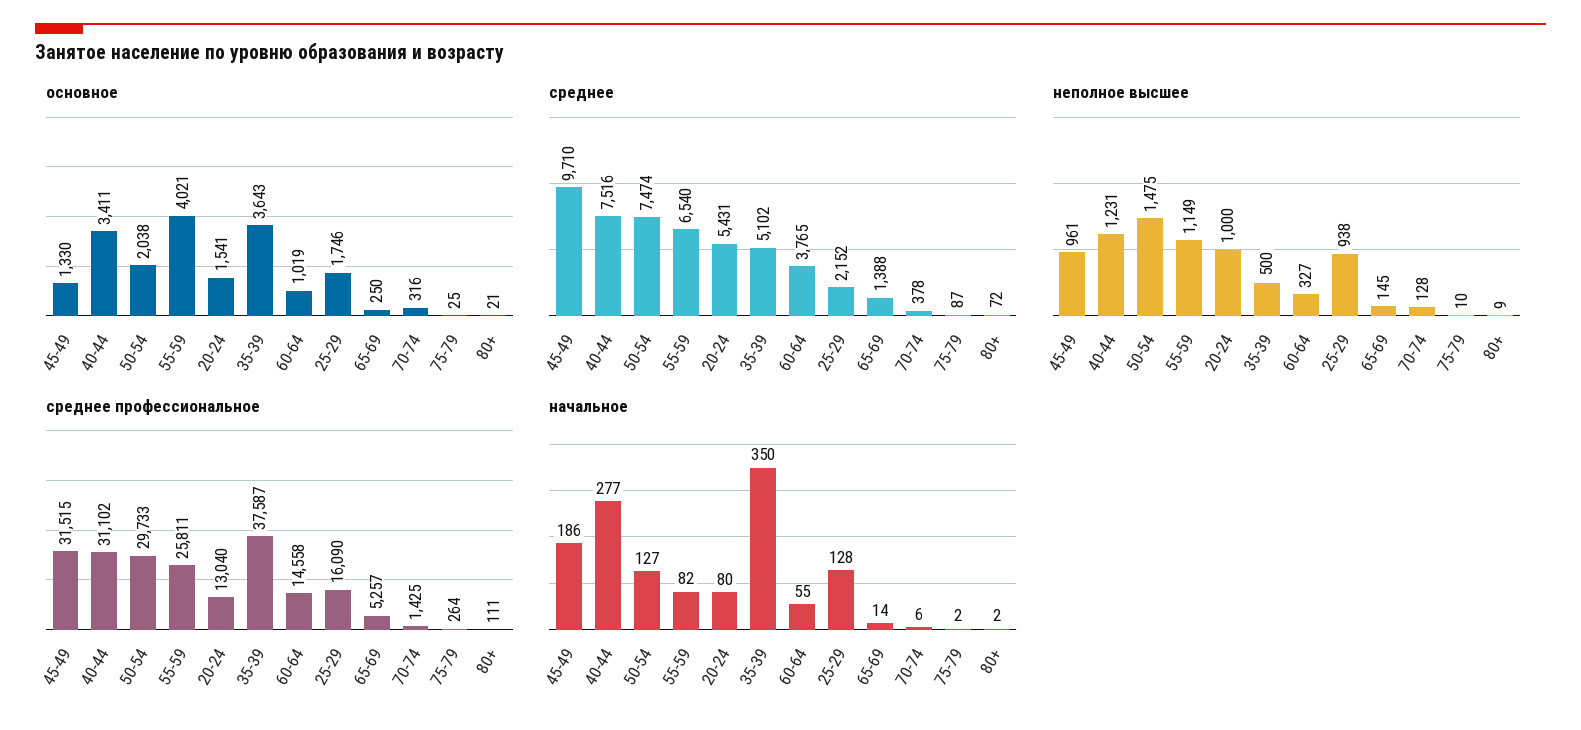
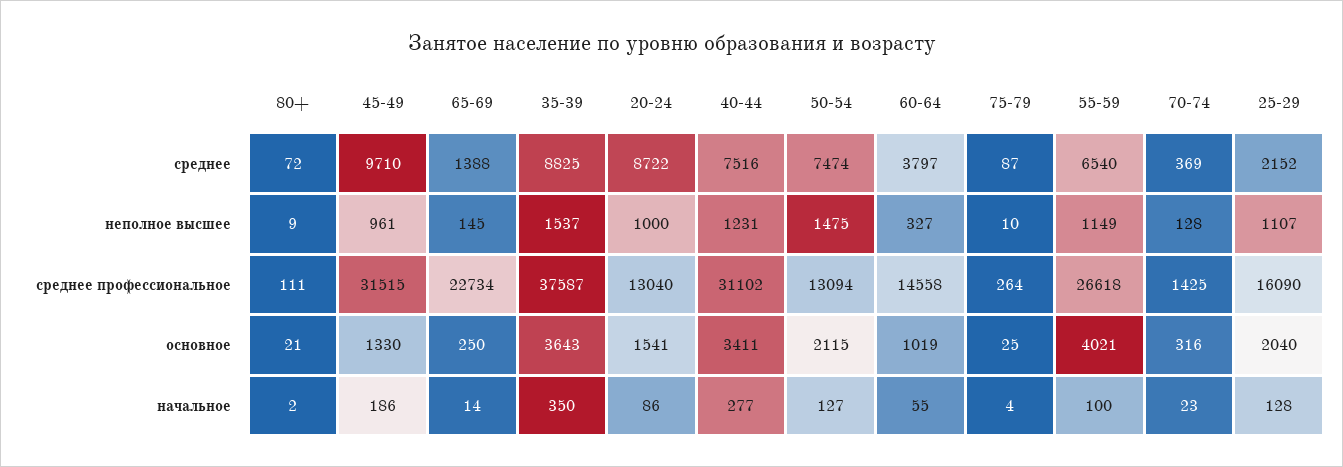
  {
    "основное": {
      "45-49": 1330,
      "40-44": 3411,
-     "50-54": 2038,
+     "50-54": 2115,
      "55-59": 4021,
      "20-24": 1541,
      "35-39": 3643,
      "60-64": 1019,
-     "25-29": 1746,
+     "25-29": 2040,
      "65-69": 250,
      "70-74": 316,
      "75-79": 25,
      "80+": 21
    },
    "среднее": {
      "45-49": 9710,
      "40-44": 7516,
      "50-54": 7474,
      "55-59": 6540,
-     "20-24": 5431,
+     "20-24": 8722,
-     "35-39": 5102,
+     "35-39": 8825,
-     "60-64": 3765,
+     "60-64": 3797,
      "25-29": 2152,
      "65-69": 1388,
-     "70-74": 378,
+     "70-74": 369,
      "75-79": 87,
      "80+": 72
    },
    "неполное высшее": {
      "45-49": 961,
      "40-44": 1231,
      "50-54": 1475,
      "55-59": 1149,
      "20-24": 1000,
-     "35-39": 500,
+     "35-39": 1537,
      "60-64": 327,
-     "25-29": 938,
+     "25-29": 1107,
      "65-69": 145,
      "70-74": 128,
      "75-79": 10,
      "80+": 9
    },
    "среднее профессиональное": {
      "45-49": 31515,
      "40-44": 31102,
-     "50-54": 29733,
+     "50-54": 13094,
-     "55-59": 25811,
+     "55-59": 26618,
      "20-24": 13040,
      "35-39": 37587,
      "60-64": 14558,
      "25-29": 16090,
-     "65-69": 5257,
+     "65-69": 22734,
      "70-74": 1425,
      "75-79": 264,
      "80+": 111
    },
    "начальное": {
      "45-49": 186,
      "40-44": 277,
      "50-54": 127,
-     "55-59": 82,
+     "55-59": 100,
-     "20-24": 80,
+     "20-24": 86,
      "35-39": 350,
      "60-64": 55,
      "25-29": 128,
      "65-69": 14,
-     "70-74": 6,
+     "70-74": 23,
-     "75-79": 2,
+     "75-79": 4,
      "80+": 2
    }
  }

